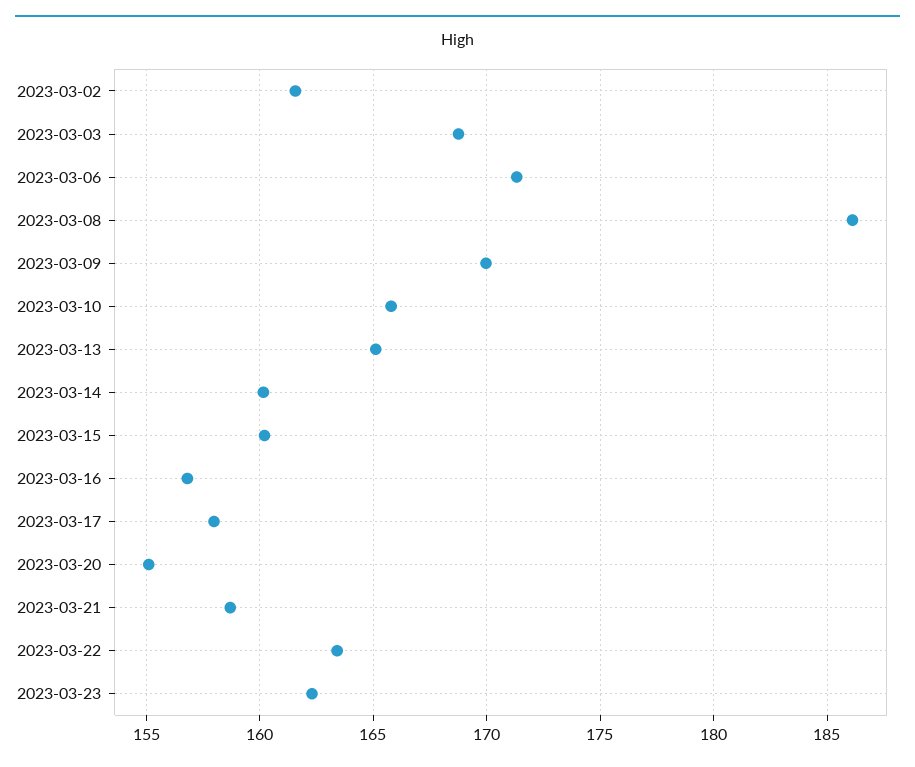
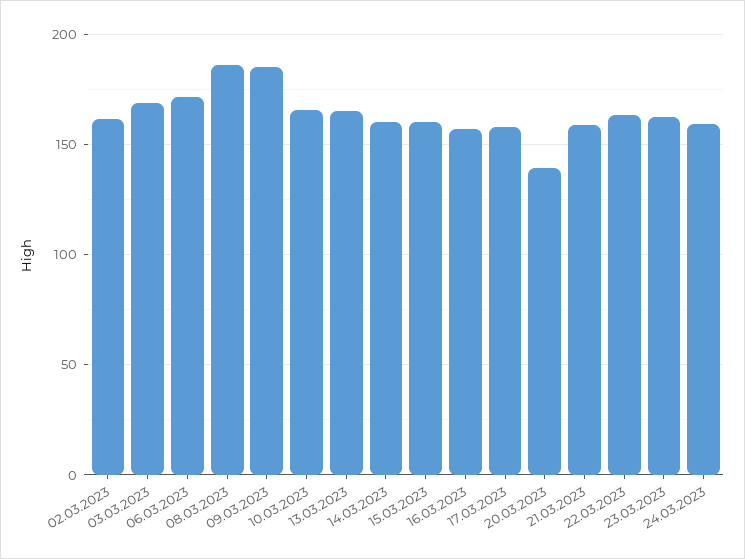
  {
    "2023-03-02": 161.5,
    "2023-03-03": 169,
    "2023-03-06": 171.5,
    "2023-03-08": 186,
-   "2023-03-09": 170,
+   "2023-03-09": 185,
    "2023-03-10": 166,
    "2023-03-13": 165,
    "2023-03-14": 160,
    "2023-03-15": 160,
    "2023-03-16": 157,
    "2023-03-17": 158,
-   "2023-03-20": 155,
+   "2023-03-20": 140,
    "2023-03-21": 158.5,
    "2023-03-22": 163.5,
-   "2023-03-23": 162.5
+   "2023-03-23": 162.5,
+   "24.03.2023": 160
  }

